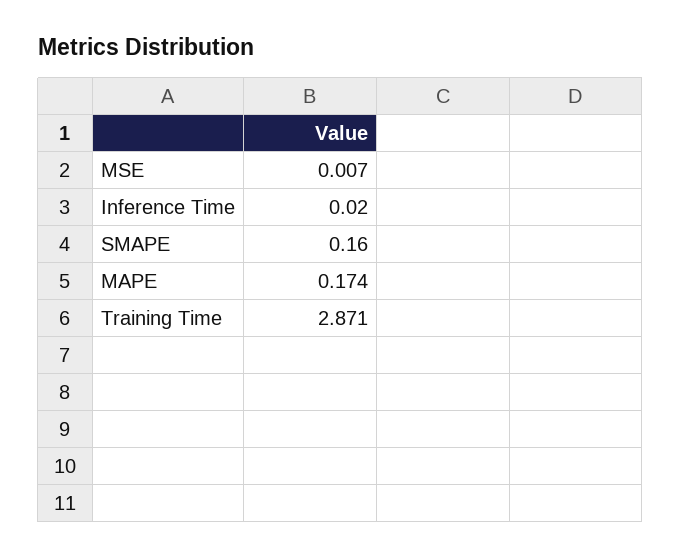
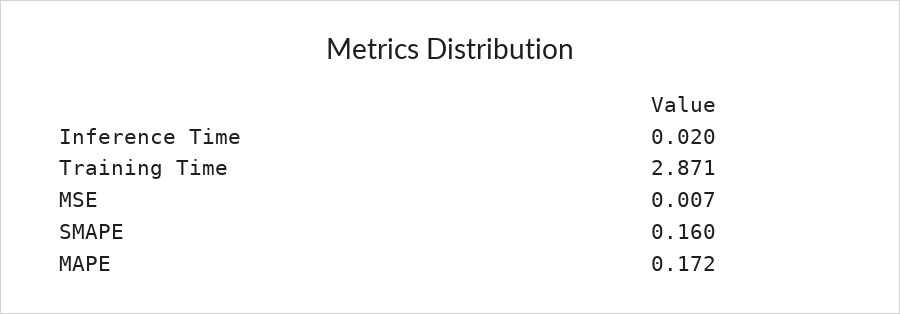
  {
    "MSE": 0.007,
    "Inference Time": 0.02,
    "SMAPE": 0.16,
-   "MAPE": 0.174,
+   "MAPE": 0.172,
    "Training Time": 2.871
  }

